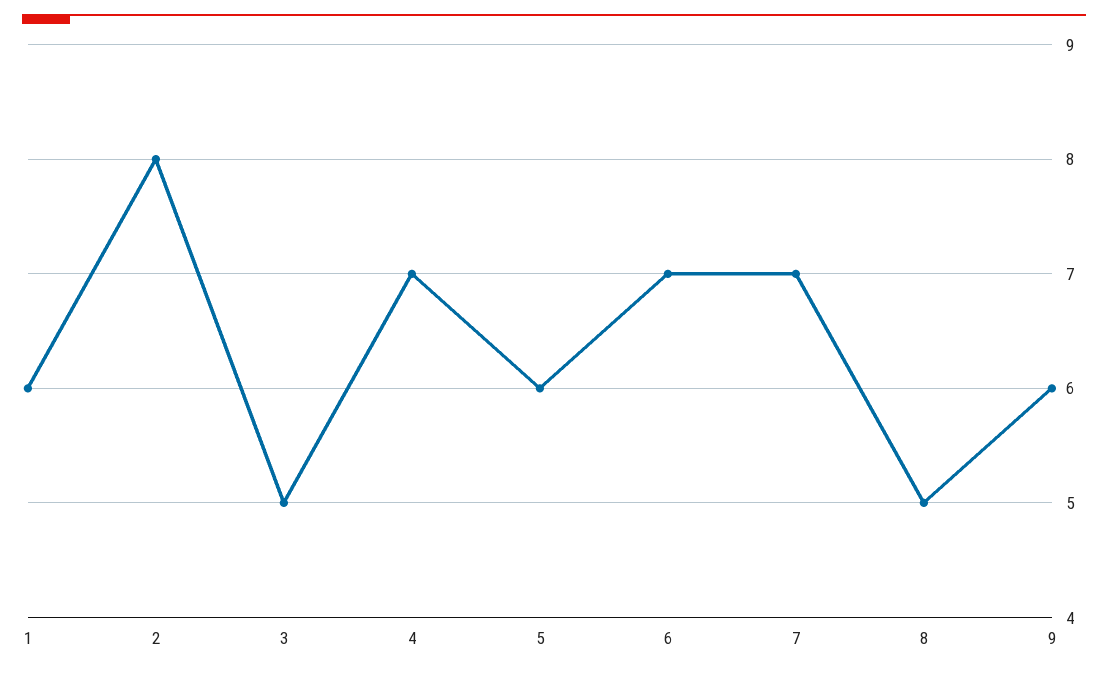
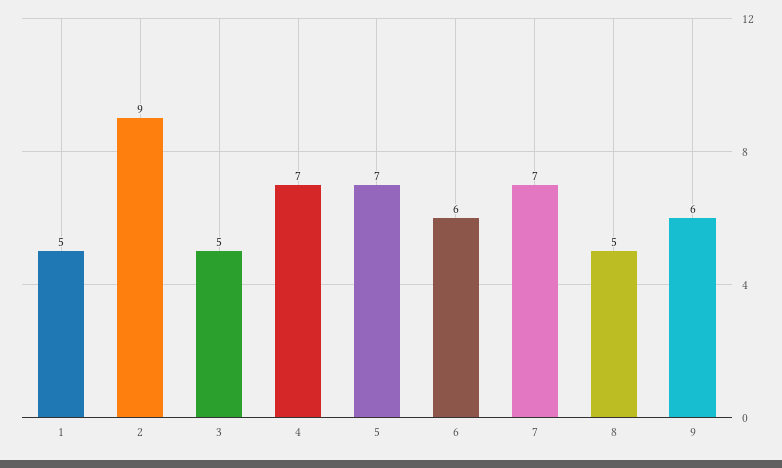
  {
-   "1": 6,
+   "1": 5,
-   "2": 8,
+   "2": 9,
    "3": 5,
    "4": 7,
-   "5": 6,
+   "5": 7,
-   "6": 7,
+   "6": 6,
    "7": 7,
    "8": 5,
    "9": 6
  }

